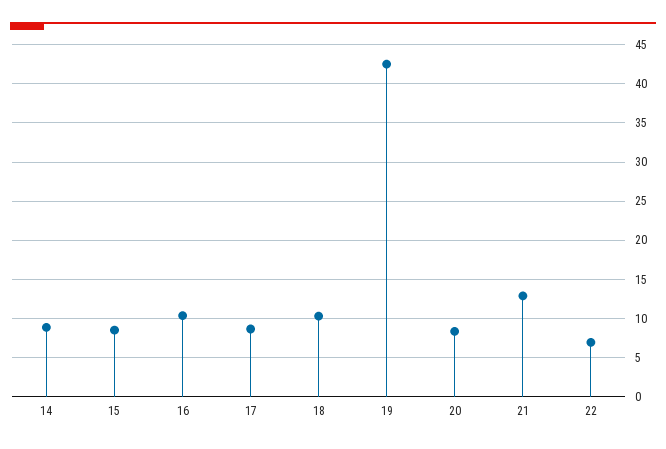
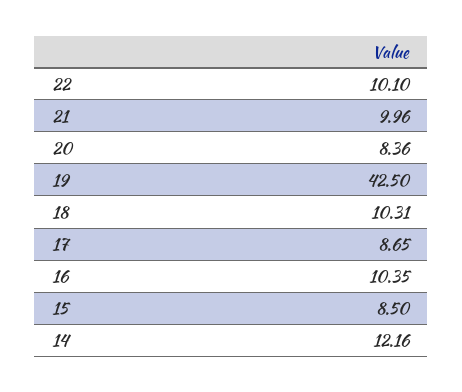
  {
-   "14": 9,
+   "14": 12.16,
    "15": 8.5,
    "16": 10.35,
    "17": 8.65,
    "18": 10.31,
    "19": 42.5,
    "20": 8.36,
-   "21": 13,
+   "21": 9.96,
-   "22": 7
+   "22": 10.1
  }

